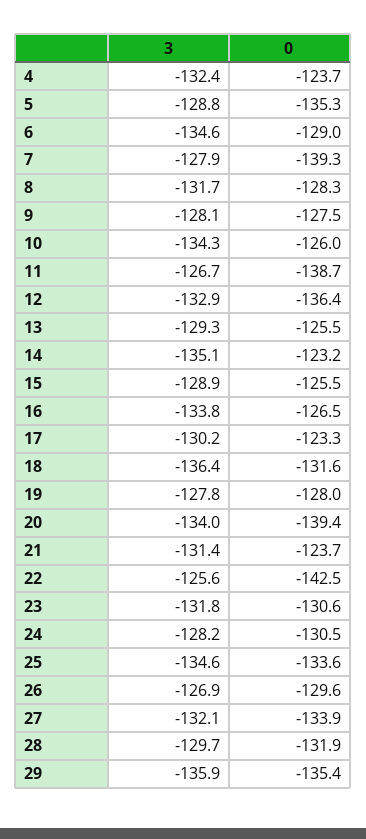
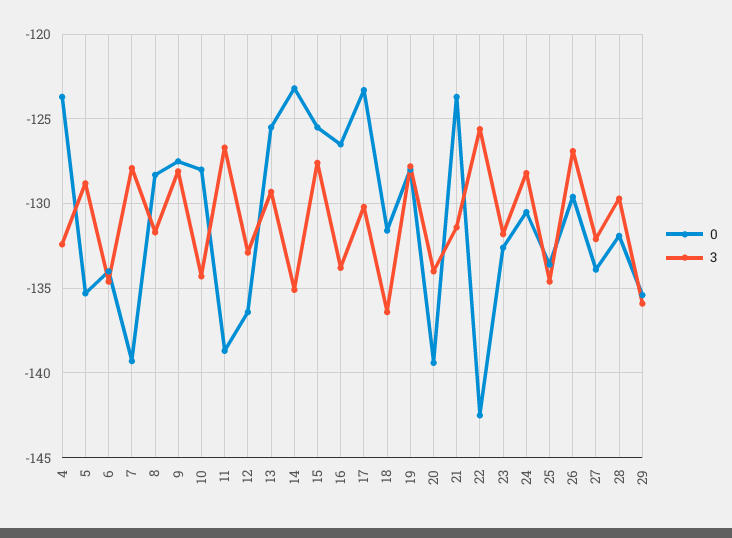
  {
    "3": {
      "4": -132.4,
      "5": -128.8,
      "6": -134.6,
      "7": -127.9,
      "8": -131.7,
      "9": -128.1,
      "10": -134.3,
      "11": -126.7,
      "12": -132.9,
      "13": -129.3,
      "14": -135.1,
-     "15": -128.9,
+     "15": -127.5,
      "16": -133.8,
      "17": -130.2,
      "18": -136.4,
      "19": -127.8,
      "20": -134,
      "21": -131.4,
      "22": -125.6,
      "23": -131.8,
      "24": -128.2,
      "25": -134.6,
      "26": -126.9,
      "27": -132.1,
      "28": -129.7,
      "29": -135.9
    },
    "0": {
      "4": -123.7,
      "5": -135.3,
-     "6": -129,
+     "6": -134,
      "7": -139.3,
      "8": -128.3,
      "9": -127.5,
-     "10": -126,
+     "10": -128,
      "11": -138.7,
      "12": -136.4,
      "13": -125.5,
      "14": -123.2,
      "15": -125.5,
      "16": -126.5,
      "17": -123.3,
      "18": -131.6,
      "19": -128,
      "20": -139.4,
      "21": -123.7,
      "22": -142.5,
-     "23": -130.6,
+     "23": -132.5,
      "24": -130.5,
      "25": -133.6,
      "26": -129.6,
      "27": -133.9,
      "28": -131.9,
      "29": -135.4
    }
  }

